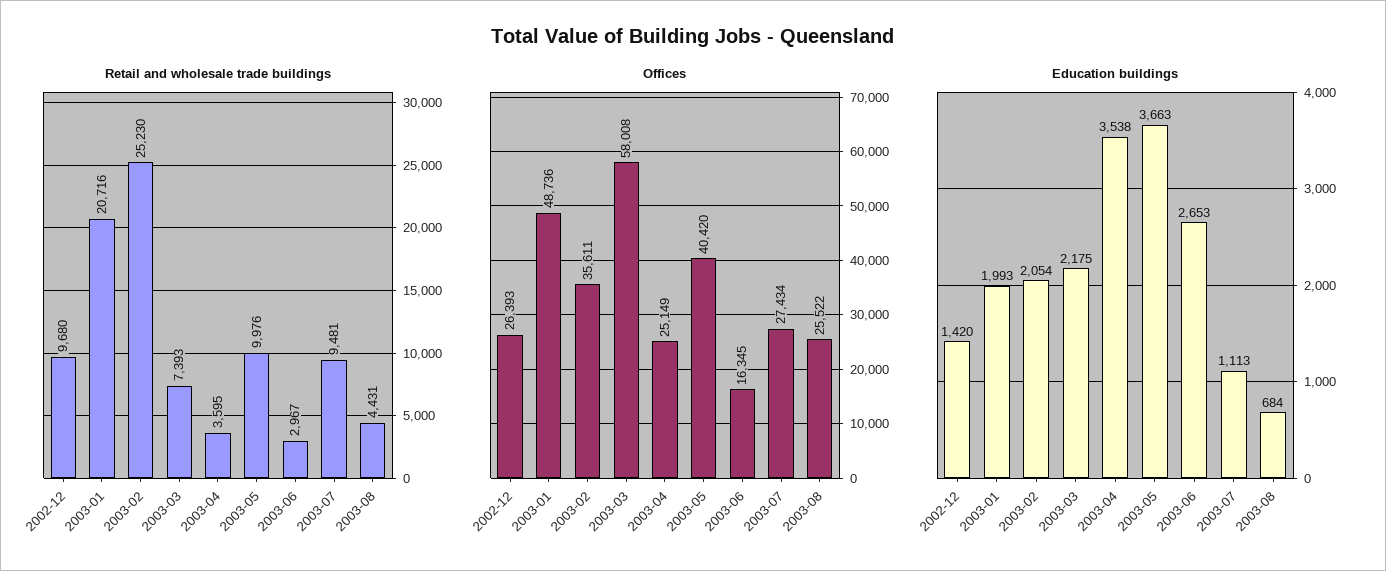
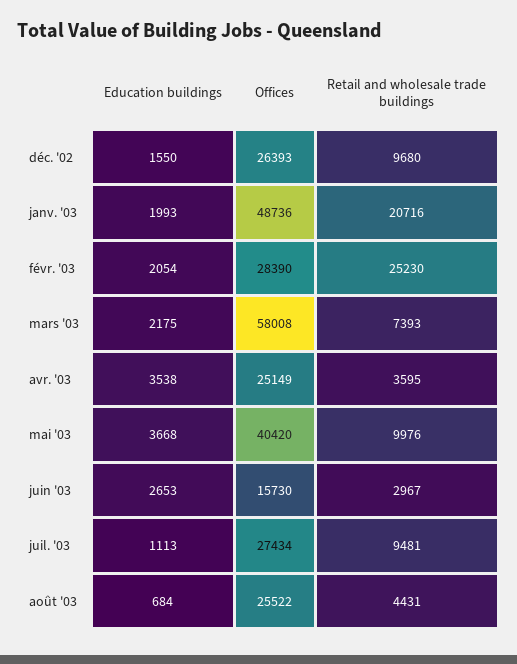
  {
    "Retail and wholesale trade buildings": {
      "2002-12": 9680,
      "2003-01": 20716,
      "2003-02": 25230,
      "2003-03": 7393,
      "2003-04": 3595,
      "2003-05": 9976,
      "2003-06": 2967,
      "2003-07": 9481,
      "2003-08": 4431
    },
    "Offices": {
      "2002-12": 26393,
      "2003-01": 48736,
-     "2003-02": 35611,
+     "2003-02": 28390,
      "2003-03": 58008,
      "2003-04": 25149,
      "2003-05": 40420,
-     "2003-06": 16345,
+     "2003-06": 15730,
      "2003-07": 27434,
      "2003-08": 25522
    },
    "Education buildings": {
-     "2002-12": 1420,
+     "2002-12": 1550,
      "2003-01": 1993,
      "2003-02": 2054,
      "2003-03": 2175,
      "2003-04": 3538,
-     "2003-05": 3663,
+     "2003-05": 3668,
      "2003-06": 2653,
      "2003-07": 1113,
      "2003-08": 684
    }
  }

